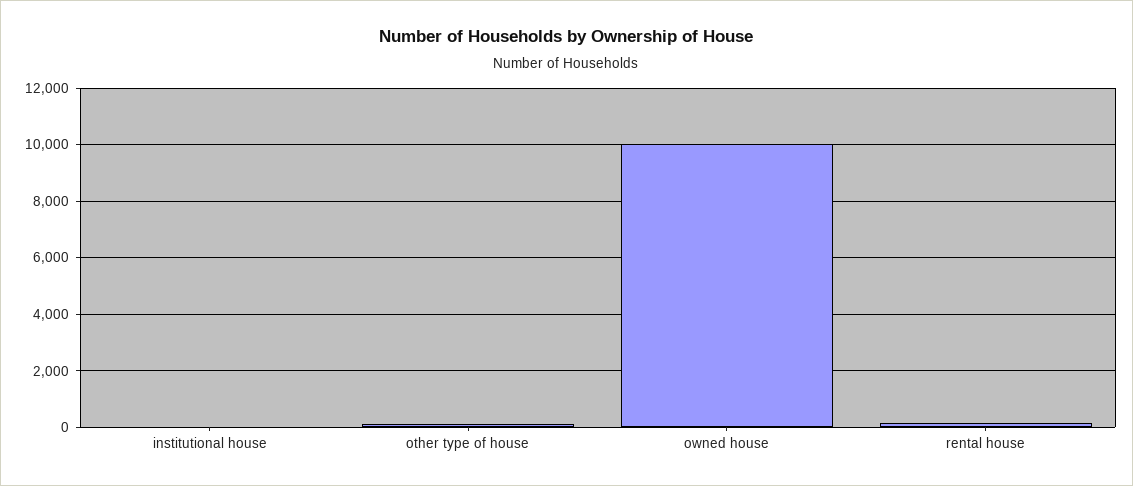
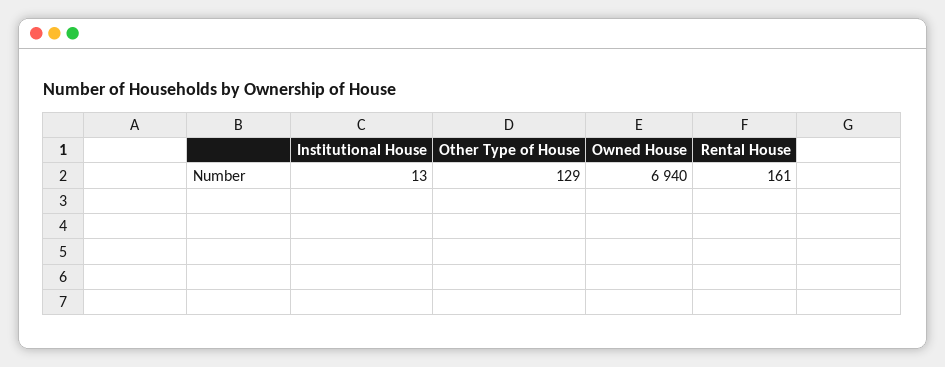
  {
    "institutional house": 13,
    "other type of house": 129,
-   "owned house": 10000,
+   "owned house": 6940,
    "rental house": 161
  }

